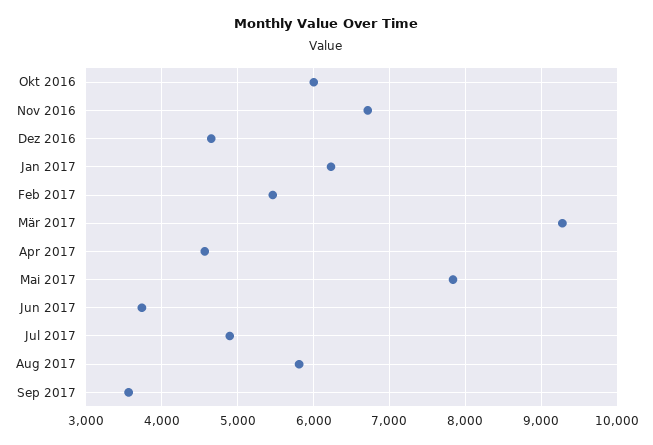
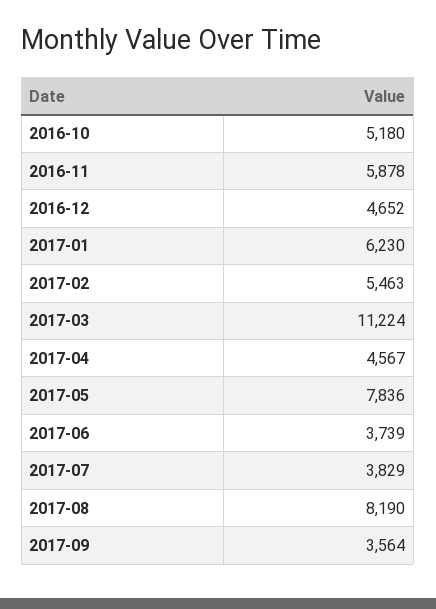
  {
-   "Okt 2016": 6000,
+   "Okt 2016": 5180,
-   "Nov 2016": 6700,
+   "Nov 2016": 5878,
    "Dez 2016": 4652,
    "Jan 2017": 6230,
    "Feb 2017": 5463,
-   "Mär 2017": 9300,
+   "Mär 2017": 11224,
    "Apr 2017": 4567,
    "Mai 2017": 7836,
    "Jun 2017": 3739,
-   "Jul 2017": 4900,
+   "Jul 2017": 3829,
-   "Aug 2017": 5800,
+   "Aug 2017": 8190,
    "Sep 2017": 3564
  }

